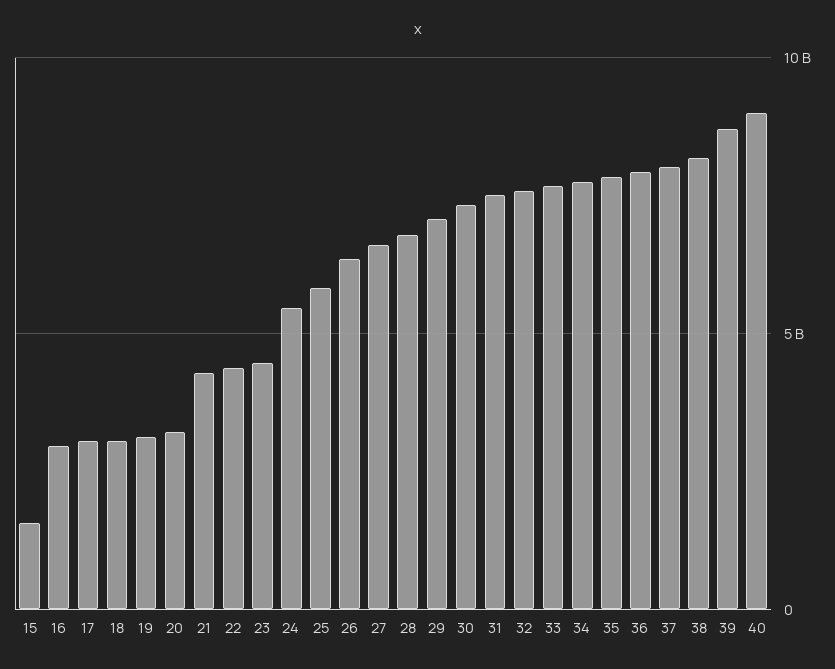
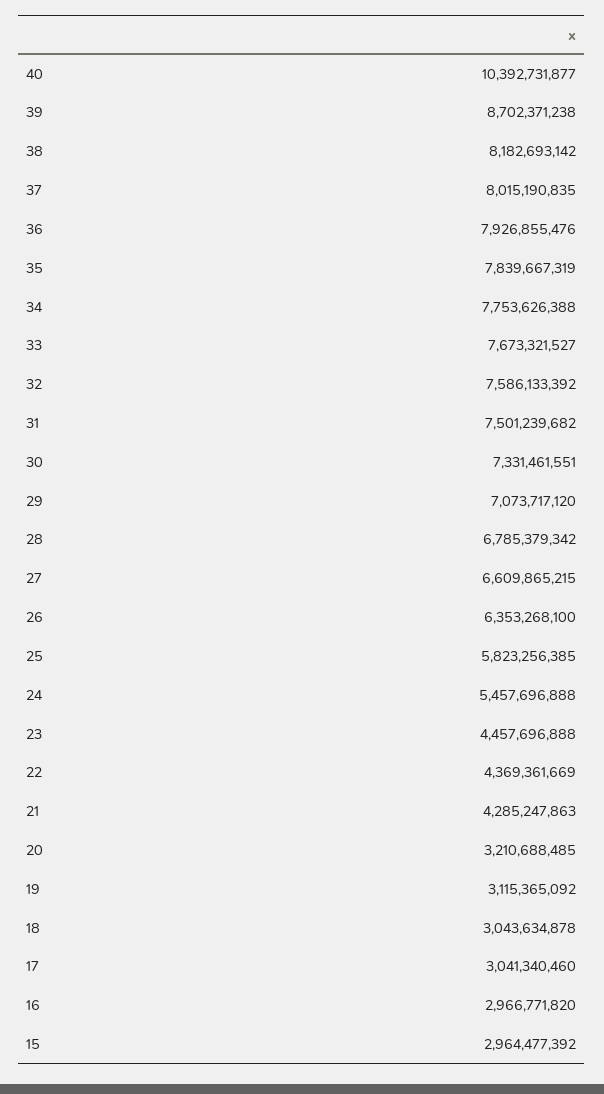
  {
-   "15": 1500000000,
+   "15": 2964477392,
    "16": 2966771820,
    "17": 3041340460,
    "18": 3043634878,
    "19": 3115365092,
    "20": 3210688485,
    "21": 4285247863,
    "22": 4369361669,
    "23": 4457696888,
    "24": 5457696888,
    "25": 5823256385,
    "26": 6353268100,
    "27": 6609865215,
    "28": 6785379342,
    "29": 7073717120,
    "30": 7331461551,
    "31": 7501239682,
    "32": 7586133392,
    "33": 7673321527,
    "34": 7753626388,
    "35": 7839667319,
    "36": 7926855476,
    "37": 8015190835,
    "38": 8182693142,
    "39": 8702371238,
-   "40": 9000000000
+   "40": 10392731877
  }

